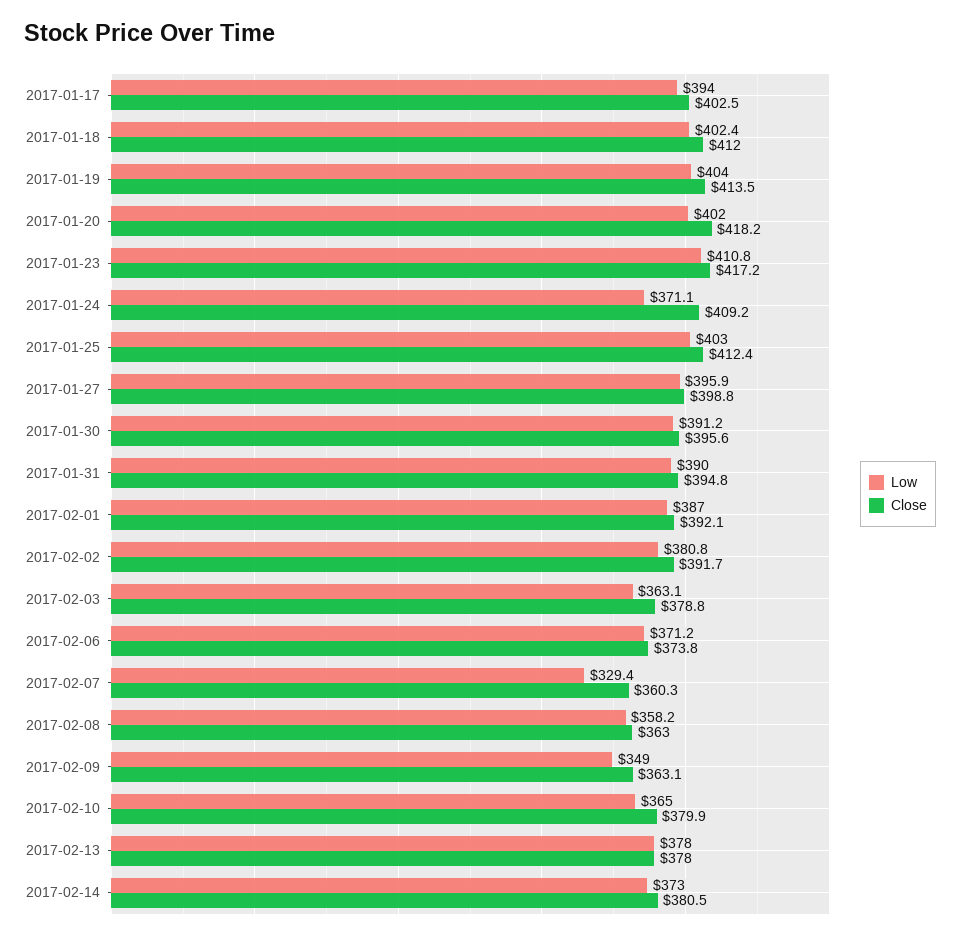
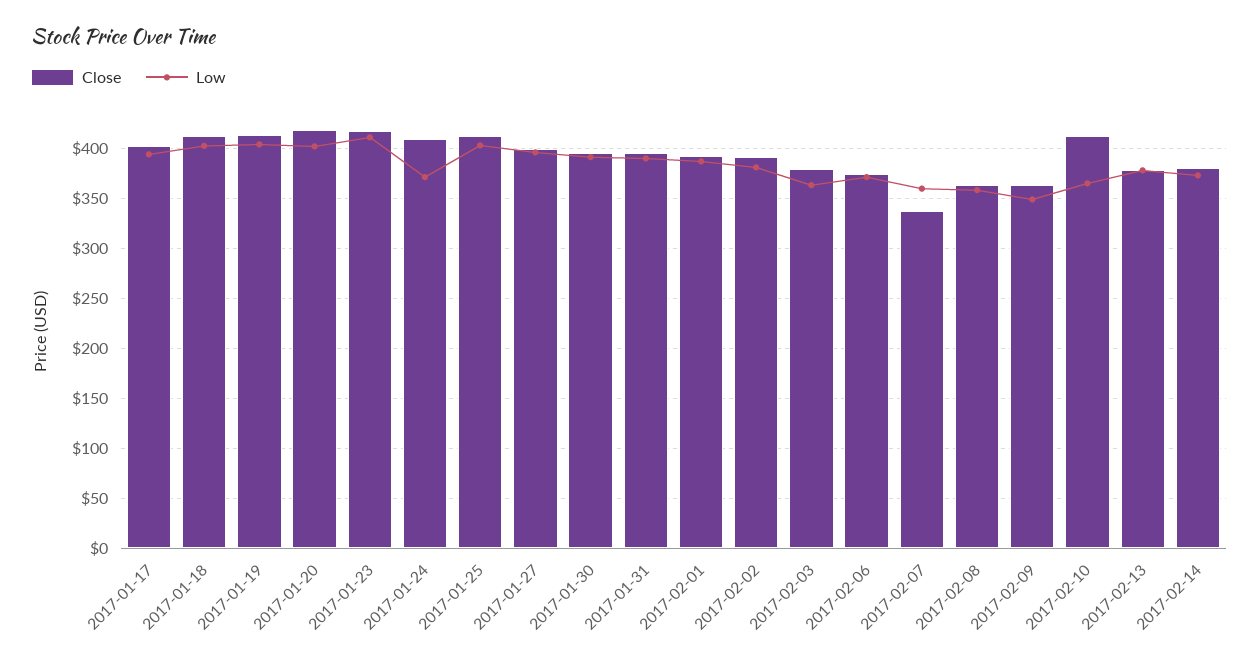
  {
    "Low": {
      "2017-01-17": 394,
      "2017-01-18": 402.4,
      "2017-01-19": 404,
      "2017-01-20": 402,
      "2017-01-23": 410.8,
      "2017-01-24": 371.1,
      "2017-01-25": 403,
      "2017-01-27": 395.9,
      "2017-01-30": 391.2,
      "2017-01-31": 390,
      "2017-02-01": 387,
      "2017-02-02": 380.8,
      "2017-02-03": 363.1,
      "2017-02-06": 371.2,
-     "2017-02-07": 329.4,
+     "2017-02-07": 360,
      "2017-02-08": 358.2,
      "2017-02-09": 349,
      "2017-02-10": 365,
      "2017-02-13": 378,
      "2017-02-14": 373
    },
    "Close": {
      "2017-01-17": 402.5,
      "2017-01-18": 412,
      "2017-01-19": 413.5,
      "2017-01-20": 418.2,
      "2017-01-23": 417.2,
      "2017-01-24": 409.2,
      "2017-01-25": 412.4,
      "2017-01-27": 398.8,
      "2017-01-30": 395.6,
      "2017-01-31": 394.8,
      "2017-02-01": 392.1,
      "2017-02-02": 391.7,
      "2017-02-03": 378.8,
      "2017-02-06": 373.8,
-     "2017-02-07": 360.3,
+     "2017-02-07": 340,
      "2017-02-08": 363,
      "2017-02-09": 363.1,
-     "2017-02-10": 379.9,
+     "2017-02-10": 410,
      "2017-02-13": 378,
      "2017-02-14": 380.5
    }
  }

